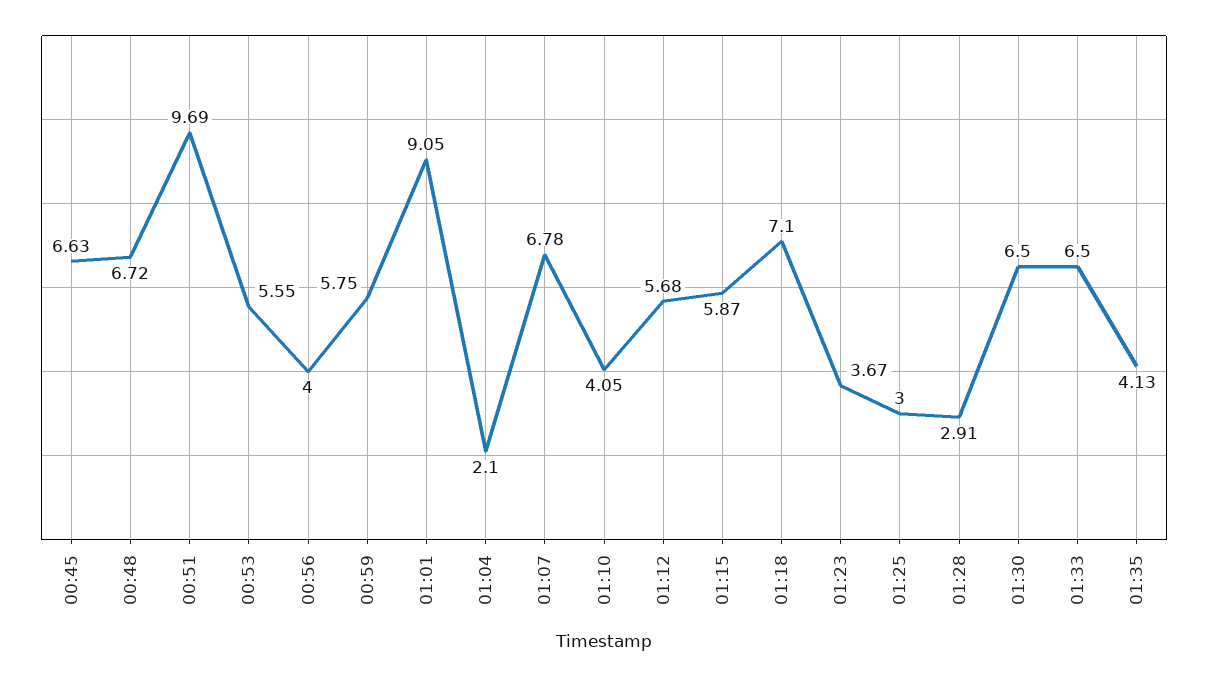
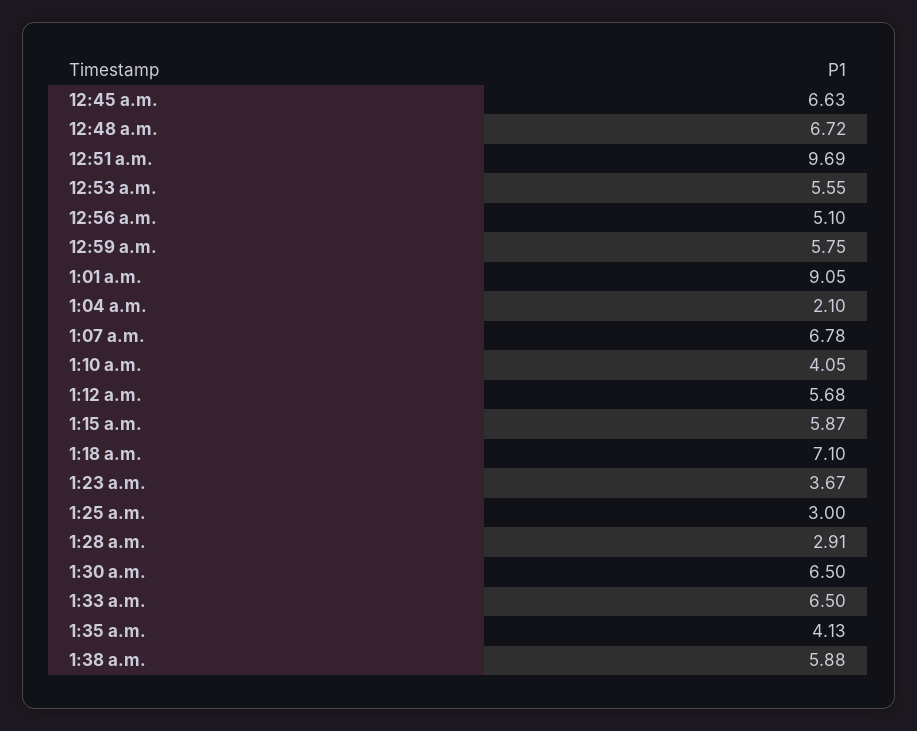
  {
    "00:45": 6.63,
    "00:48": 6.72,
    "00:51": 9.69,
    "00:53": 5.55,
-   "00:56": 4,
+   "00:56": 5.1,
    "00:59": 5.75,
    "01:01": 9.05,
    "01:04": 2.1,
    "01:07": 6.78,
    "01:10": 4.05,
    "01:12": 5.68,
    "01:15": 5.87,
    "01:18": 7.1,
    "01:23": 3.67,
    "01:25": 3,
    "01:28": 2.91,
    "01:30": 6.5,
    "01:33": 6.5,
-   "01:35": 4.13
+   "01:35": 4.13,
+   "1:38 a.m.": 5.88
  }

